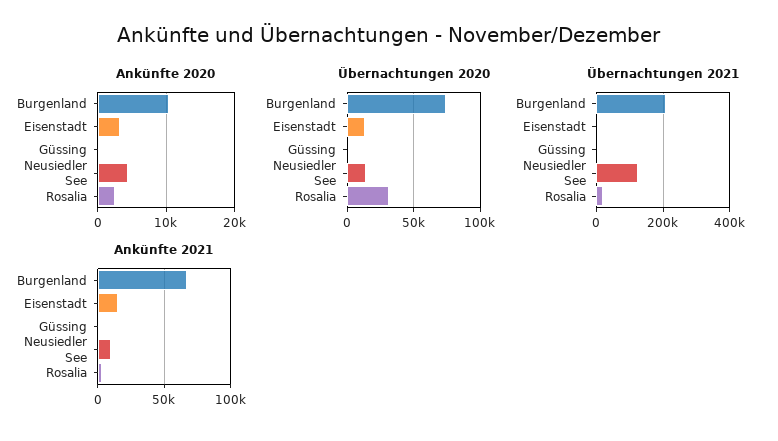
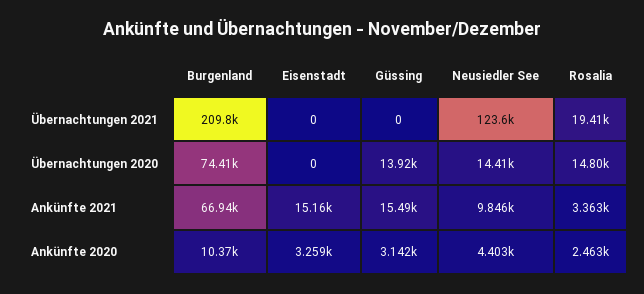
  {
    "Ankünfte 2020": {
      "Burgenland": 10370,
      "Eisenstadt": 3259,
-     "Güssing": 0,
+     "Güssing": 3142,
      "Neusiedler See": 4403,
      "Rosalia": 2463
    },
    "Übernachtungen 2020": {
      "Burgenland": 74410,
-     "Eisenstadt": 15000,
+     "Eisenstadt": 0,
-     "Güssing": 0,
+     "Güssing": 13920,
      "Neusiedler See": 14410,
-     "Rosalia": 30000
+     "Rosalia": 14800
    },
    "Übernachtungen 2021": {
      "Burgenland": 209800,
      "Eisenstadt": 0,
      "Güssing": 0,
      "Neusiedler See": 123600,
      "Rosalia": 19410
    },
    "Ankünfte 2021": {
      "Burgenland": 66940,
      "Eisenstadt": 15160,
-     "Güssing": 0,
+     "Güssing": 15490,
      "Neusiedler See": 9846,
      "Rosalia": 3363
    }
  }

